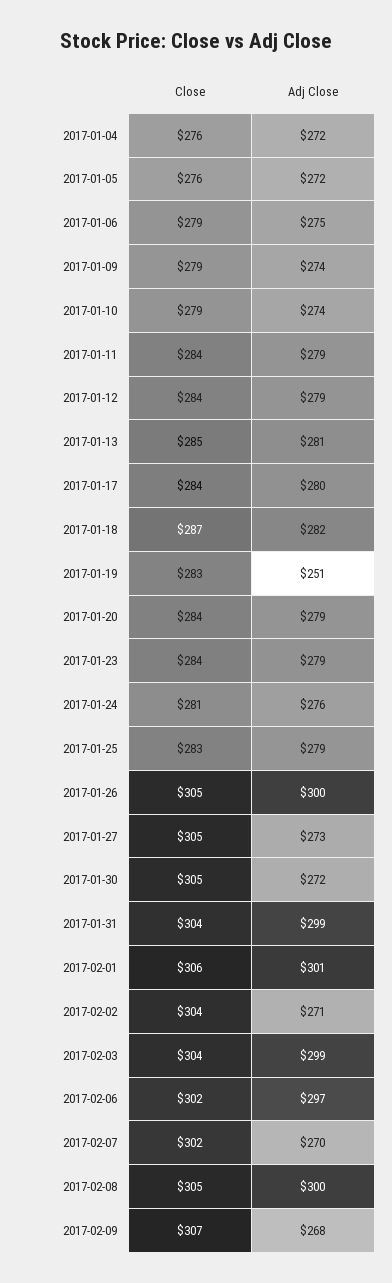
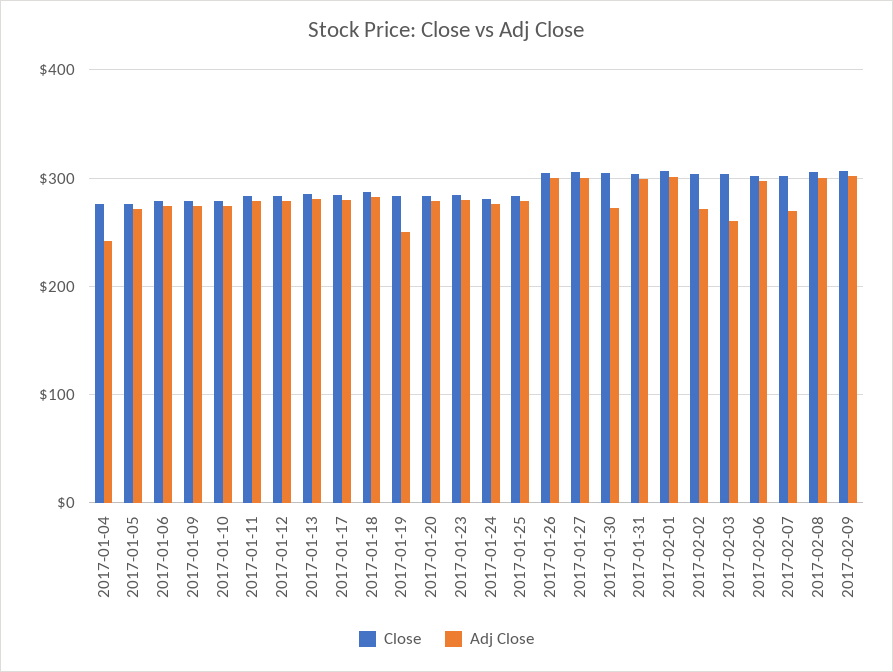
  {
    "Close": {
      "2017-01-04": 276,
      "2017-01-05": 276,
      "2017-01-06": 279,
      "2017-01-09": 279,
      "2017-01-10": 279,
      "2017-01-11": 284,
      "2017-01-12": 284,
      "2017-01-13": 285,
      "2017-01-17": 284,
      "2017-01-18": 287,
      "2017-01-19": 283,
      "2017-01-20": 284,
      "2017-01-23": 284,
      "2017-01-24": 281,
      "2017-01-25": 283,
      "2017-01-26": 305,
      "2017-01-27": 305,
      "2017-01-30": 305,
      "2017-01-31": 304,
      "2017-02-01": 306,
      "2017-02-02": 304,
      "2017-02-03": 304,
      "2017-02-06": 302,
      "2017-02-07": 302,
      "2017-02-08": 305,
      "2017-02-09": 307
    },
    "Adj Close": {
-     "2017-01-04": 272,
+     "2017-01-04": 240,
      "2017-01-05": 272,
      "2017-01-06": 275,
      "2017-01-09": 274,
      "2017-01-10": 274,
      "2017-01-11": 279,
      "2017-01-12": 279,
      "2017-01-13": 281,
      "2017-01-17": 280,
      "2017-01-18": 282,
      "2017-01-19": 251,
      "2017-01-20": 279,
      "2017-01-23": 279,
      "2017-01-24": 276,
      "2017-01-25": 279,
      "2017-01-26": 300,
-     "2017-01-27": 273,
+     "2017-01-27": 300,
      "2017-01-30": 272,
      "2017-01-31": 299,
      "2017-02-01": 301,
      "2017-02-02": 271,
-     "2017-02-03": 299,
+     "2017-02-03": 260,
      "2017-02-06": 297,
      "2017-02-07": 270,
      "2017-02-08": 300,
-     "2017-02-09": 268
+     "2017-02-09": 300
    }
  }

